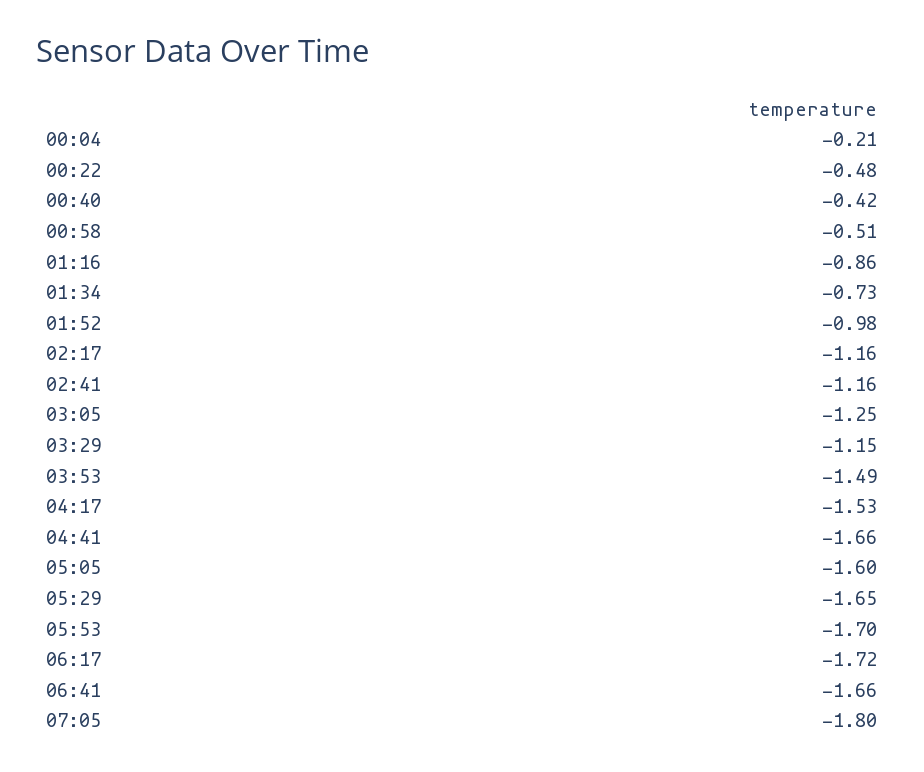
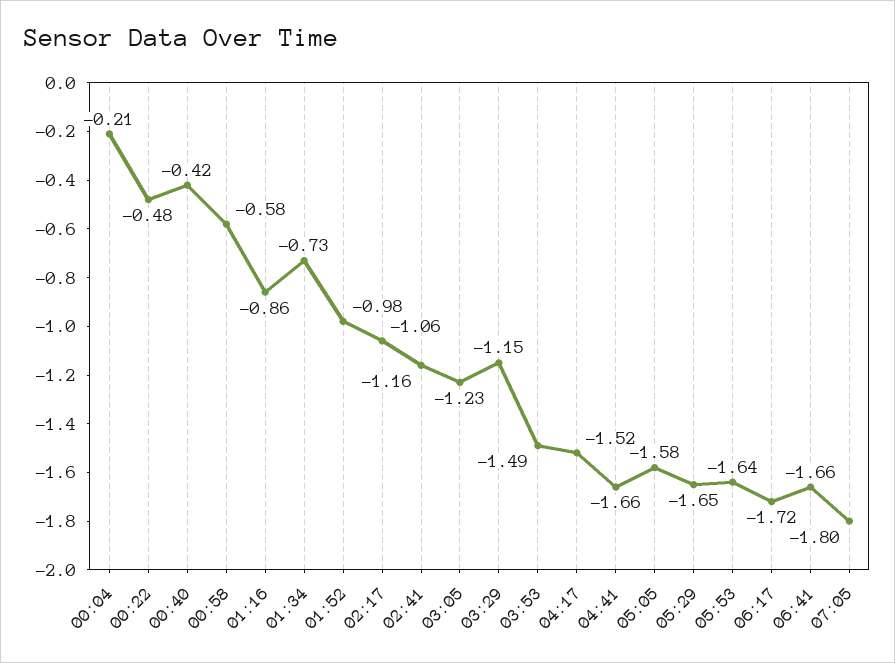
  {
    "00:04": -0.21,
    "00:22": -0.48,
    "00:40": -0.42,
-   "00:58": -0.51,
+   "00:58": -0.58,
    "01:16": -0.86,
    "01:34": -0.73,
    "01:52": -0.98,
-   "02:17": -1.16,
+   "02:17": -1.06,
    "02:41": -1.16,
-   "03:05": -1.25,
+   "03:05": -1.23,
    "03:29": -1.15,
    "03:53": -1.49,
-   "04:17": -1.53,
+   "04:17": -1.52,
    "04:41": -1.66,
-   "05:05": -1.6,
+   "05:05": -1.58,
    "05:29": -1.65,
-   "05:53": -1.7,
+   "05:53": -1.64,
    "06:17": -1.72,
    "06:41": -1.66,
    "07:05": -1.8
  }

